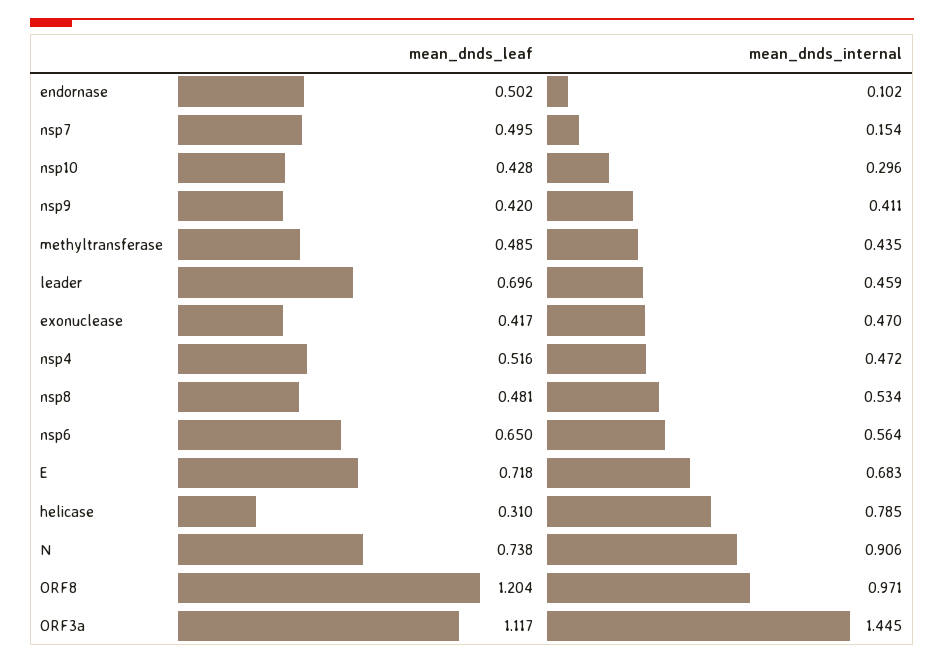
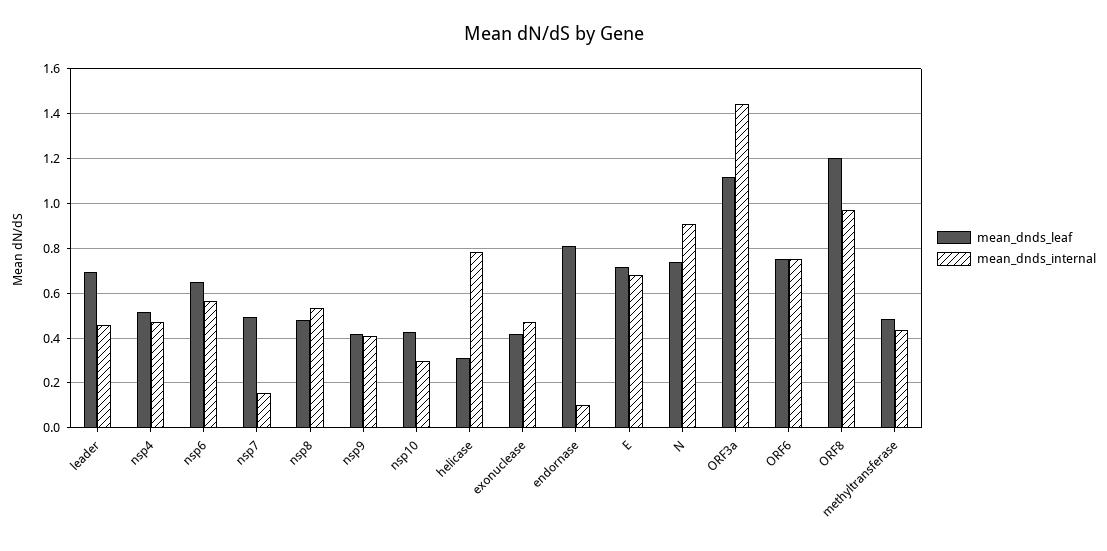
  {
    "mean_dnds_leaf": {
-     "endornase": 0.502,
+     "endornase": 0.8,
      "nsp7": 0.495,
      "nsp10": 0.428,
      "nsp9": 0.42,
      "methyltransferase": 0.485,
      "leader": 0.696,
      "exonuclease": 0.417,
      "nsp4": 0.516,
      "nsp8": 0.481,
      "nsp6": 0.65,
      "E": 0.718,
      "helicase": 0.31,
      "N": 0.738,
      "ORF8": 1.204,
-     "ORF3a": 1.117
+     "ORF3a": 1.117,
+     "ORF6": 0.75
    },
    "mean_dnds_internal": {
      "endornase": 0.102,
      "nsp7": 0.154,
      "nsp10": 0.296,
      "nsp9": 0.411,
      "methyltransferase": 0.435,
      "leader": 0.459,
      "exonuclease": 0.47,
      "nsp4": 0.472,
      "nsp8": 0.534,
      "nsp6": 0.564,
      "E": 0.683,
      "helicase": 0.785,
      "N": 0.906,
      "ORF8": 0.971,
-     "ORF3a": 1.445
+     "ORF3a": 1.445,
+     "ORF6": 0.75
    }
  }

